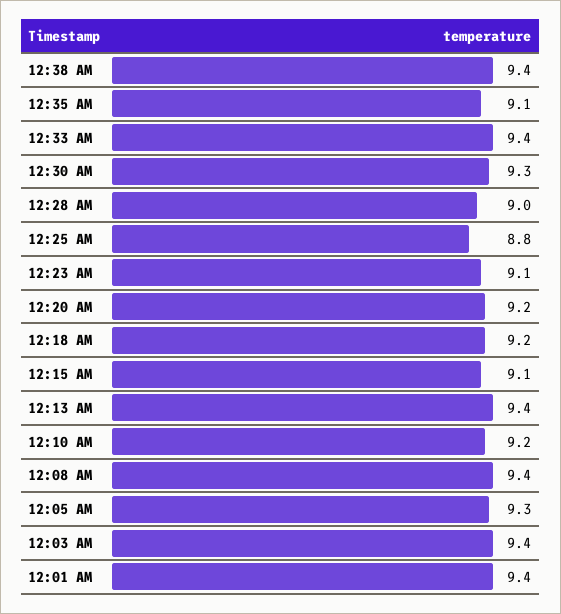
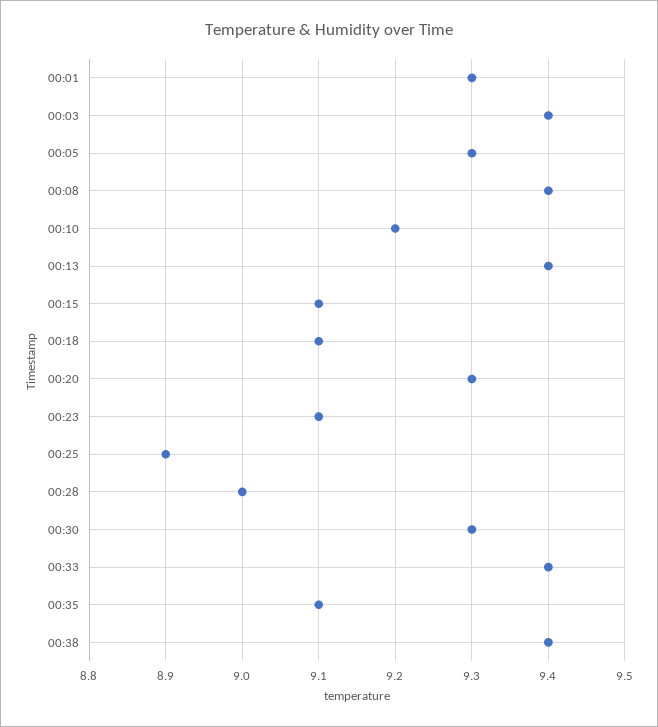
  {
    "12:38 AM": 9.4,
    "12:35 AM": 9.1,
    "12:33 AM": 9.4,
    "12:30 AM": 9.3,
    "12:28 AM": 9,
-   "12:25 AM": 8.8,
+   "12:25 AM": 8.9,
    "12:23 AM": 9.1,
-   "12:20 AM": 9.2,
+   "12:20 AM": 9.3,
-   "12:18 AM": 9.2,
+   "12:18 AM": 9.1,
    "12:15 AM": 9.1,
    "12:13 AM": 9.4,
    "12:10 AM": 9.2,
    "12:08 AM": 9.4,
    "12:05 AM": 9.3,
    "12:03 AM": 9.4,
-   "12:01 AM": 9.4
+   "12:01 AM": 9.3
  }

